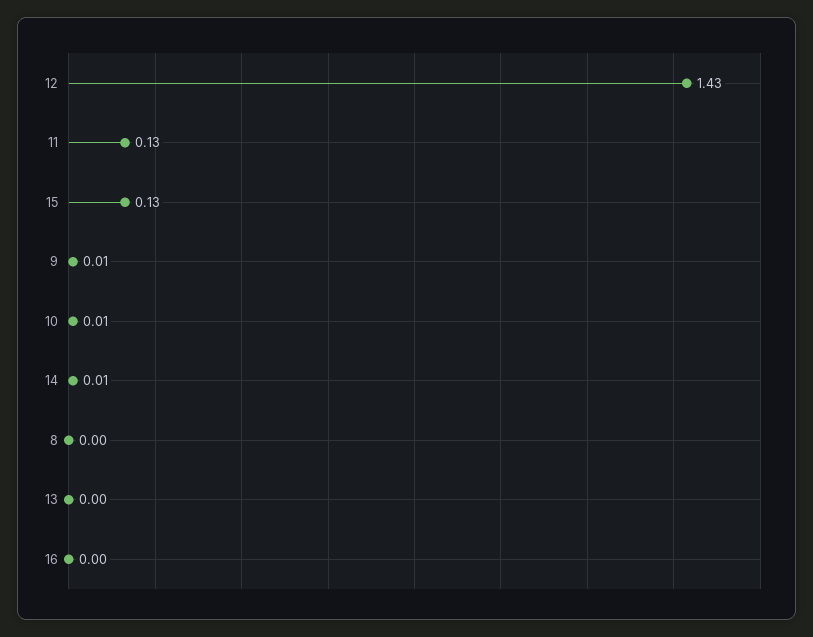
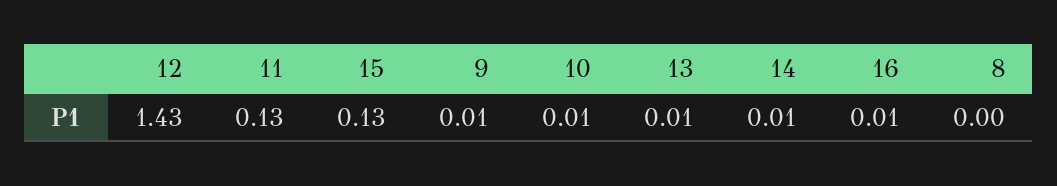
  {
    "12": 1.43,
    "11": 0.13,
    "15": 0.13,
    "9": 0.01,
    "10": 0.01,
    "14": 0.01,
    "8": 0,
-   "13": 0,
+   "13": 0.01,
-   "16": 0
+   "16": 0.01
  }

